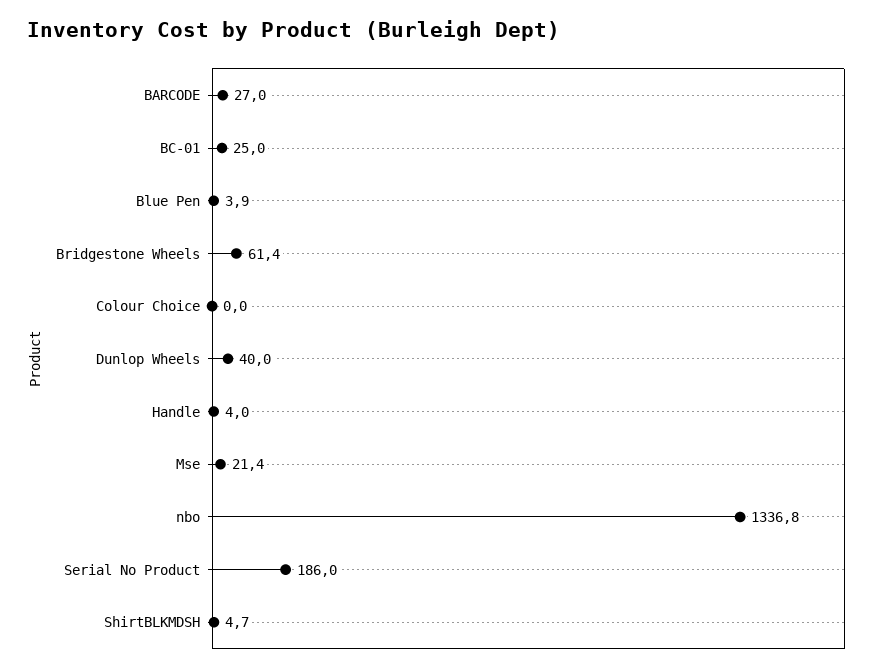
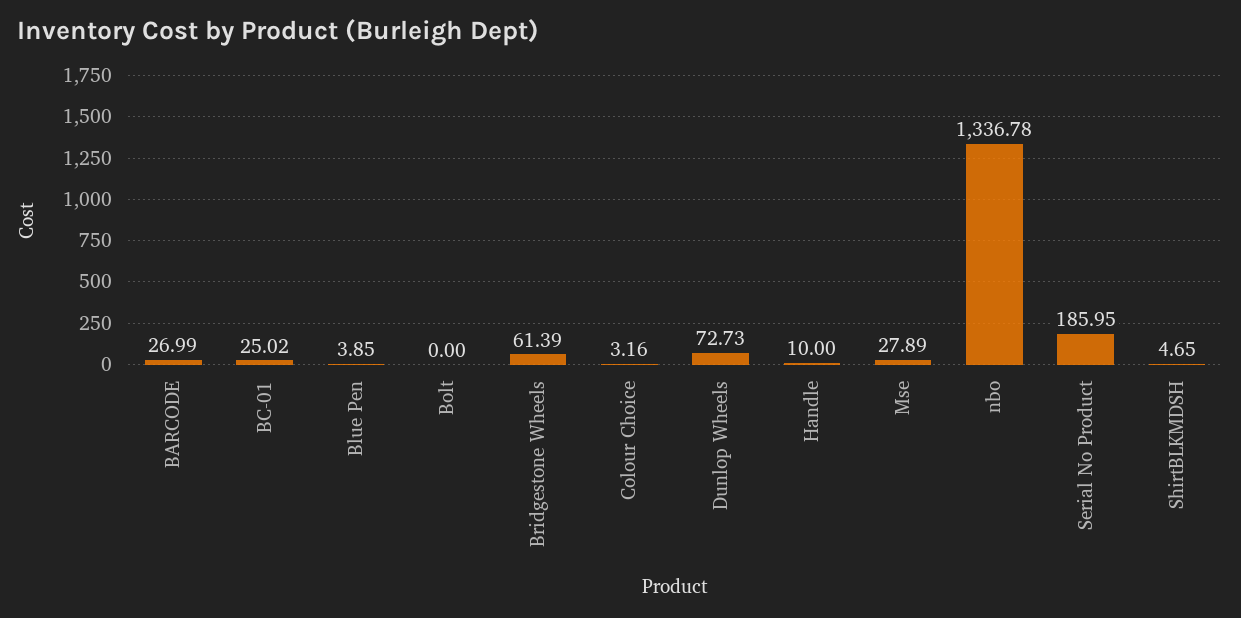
  {
    "BARCODE": 26.99,
    "BC-01": 25.02,
    "Blue Pen": 3.85,
    "Bridgestone Wheels": 61.39,
-   "Colour Choice": 0,
+   "Colour Choice": 3.16,
-   "Dunlop Wheels": 40,
+   "Dunlop Wheels": 72.73,
-   "Handle": 4,
+   "Handle": 10,
-   "Mse": 21.4,
+   "Mse": 27.89,
    "nbo": 1336.78,
    "Serial No Product": 185.95,
-   "ShirtBLKMDSH": 4.65
+   "ShirtBLKMDSH": 4.65,
+   "Bolt": 0
  }

